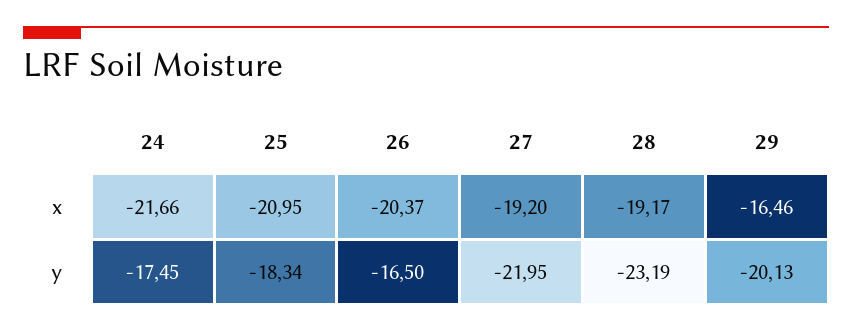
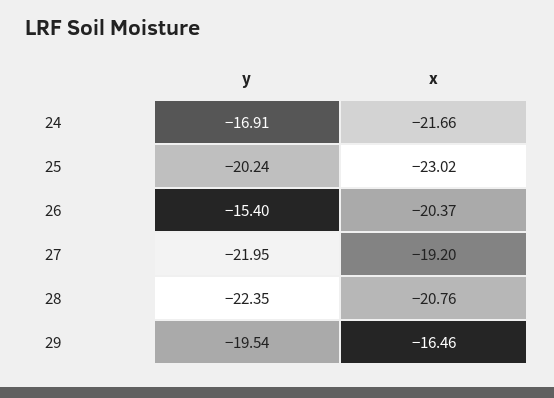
  {
    "24": {
      "x": -21.66,
-     "y": -17.45
+     "y": -16.91
    },
    "25": {
-     "x": -20.95,
+     "x": -23.02,
-     "y": -18.34
+     "y": -20.24
    },
    "26": {
      "x": -20.37,
-     "y": -16.5
+     "y": -15.4
    },
    "27": {
      "x": -19.2,
      "y": -21.95
    },
    "28": {
-     "x": -19.17,
+     "x": -20.76,
-     "y": -23.19
+     "y": -22.35
    },
    "29": {
      "x": -16.46,
-     "y": -20.13
+     "y": -19.54
    }
  }

